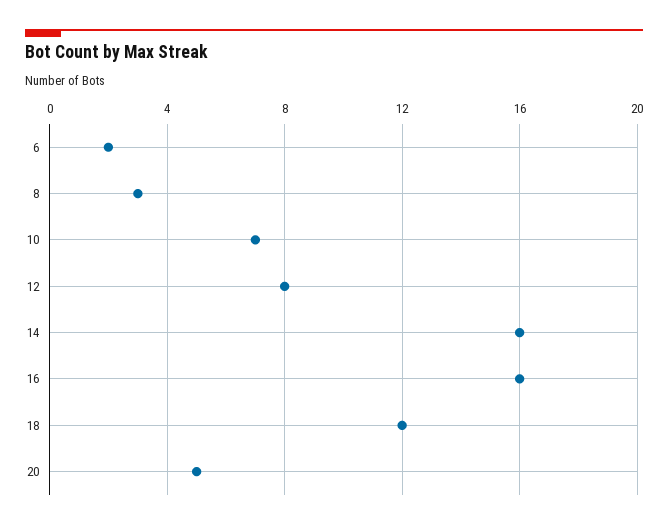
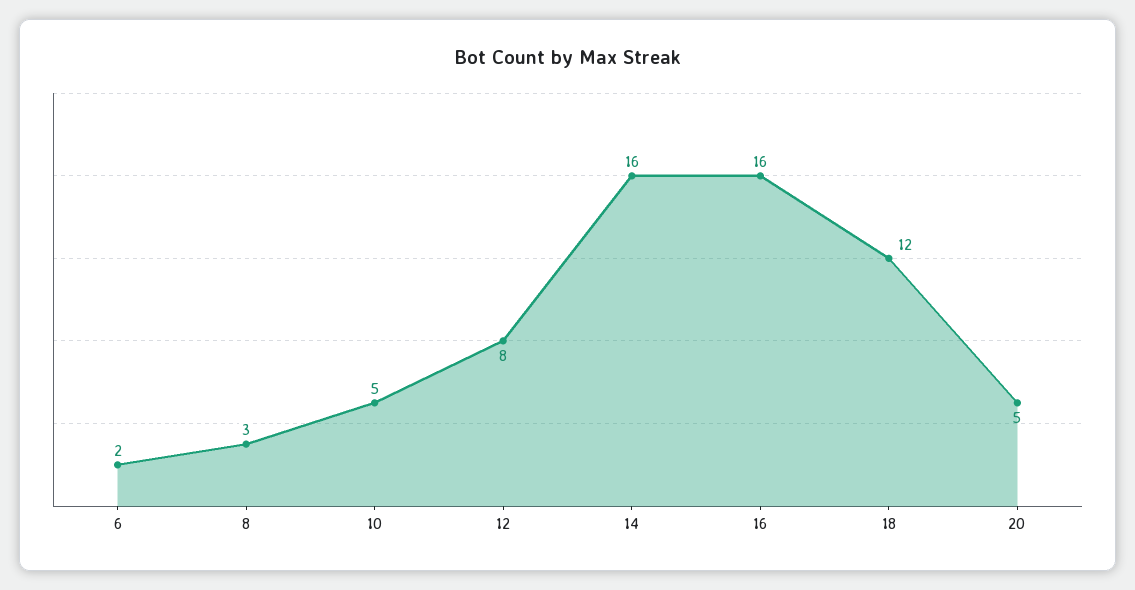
  {
    "6": 2,
    "8": 3,
-   "10": 7,
+   "10": 5,
    "12": 8,
    "14": 16,
    "16": 16,
    "18": 12,
    "20": 5
  }

